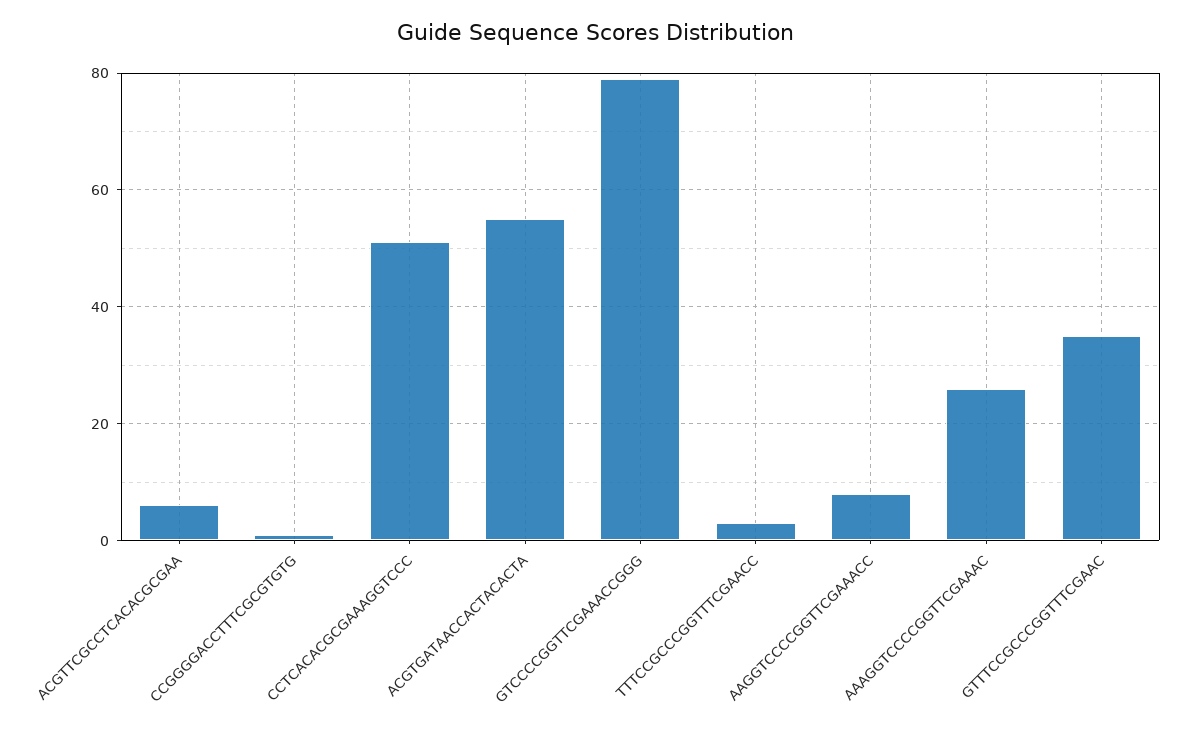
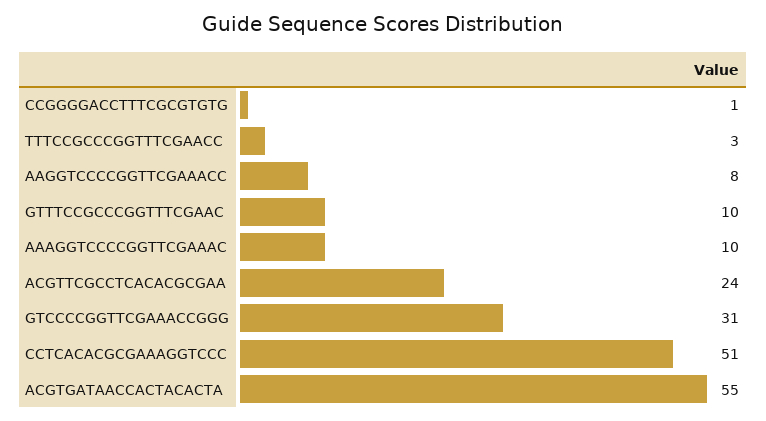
  {
-   "ACGTTCGCCTCACACGCGAA": 5,
+   "ACGTTCGCCTCACACGCGAA": 24,
    "CCGGGGACCTTTCGCGTGTG": 1,
    "CCTCACACGCGAAAGGTCCC": 51,
    "ACGTGATAACCACTACACTA": 55,
-   "GTCCCCGGTTCGAAACCGGG": 80,
+   "GTCCCCGGTTCGAAACCGGG": 31,
    "TTTCCGCCCGGTTTCGAACC": 3,
    "AAGGTCCCCGGTTCGAAACC": 8,
-   "AAAGGTCCCCGGTTCGAAAC": 25,
+   "AAAGGTCCCCGGTTCGAAAC": 10,
-   "GTTTCCGCCCGGTTTCGAAC": 35
+   "GTTTCCGCCCGGTTTCGAAC": 10
  }

